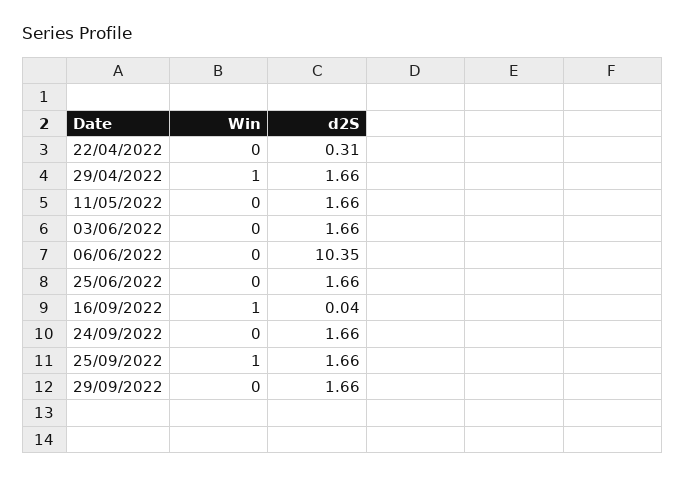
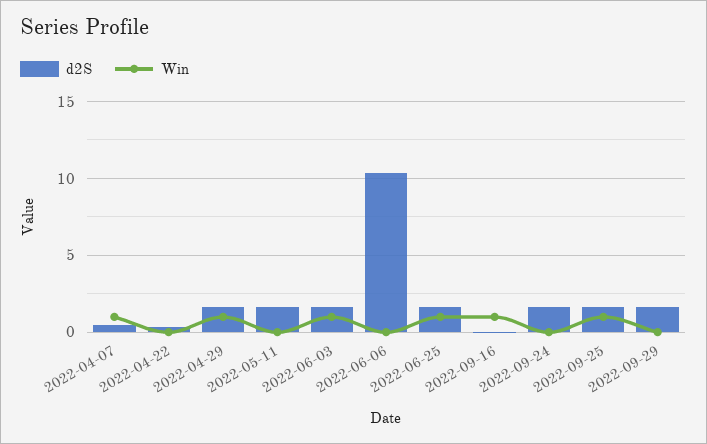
  {
    "Win": {
      "22/04/2022": 0,
      "29/04/2022": 1,
      "11/05/2022": 0,
-     "03/06/2022": 0,
+     "03/06/2022": 1,
      "06/06/2022": 0,
-     "25/06/2022": 0,
+     "25/06/2022": 1,
      "16/09/2022": 1,
      "24/09/2022": 0,
      "25/09/2022": 1,
-     "29/09/2022": 0
+     "29/09/2022": 0,
+     "2022-04-07": 1
    },
    "d2S": {
      "22/04/2022": 0.31,
      "29/04/2022": 1.66,
      "11/05/2022": 1.66,
      "03/06/2022": 1.66,
      "06/06/2022": 10.35,
      "25/06/2022": 1.66,
      "16/09/2022": 0.04,
      "24/09/2022": 1.66,
      "25/09/2022": 1.66,
-     "29/09/2022": 1.66
+     "29/09/2022": 1.66,
+     "2022-04-07": 0.5
    }
  }

